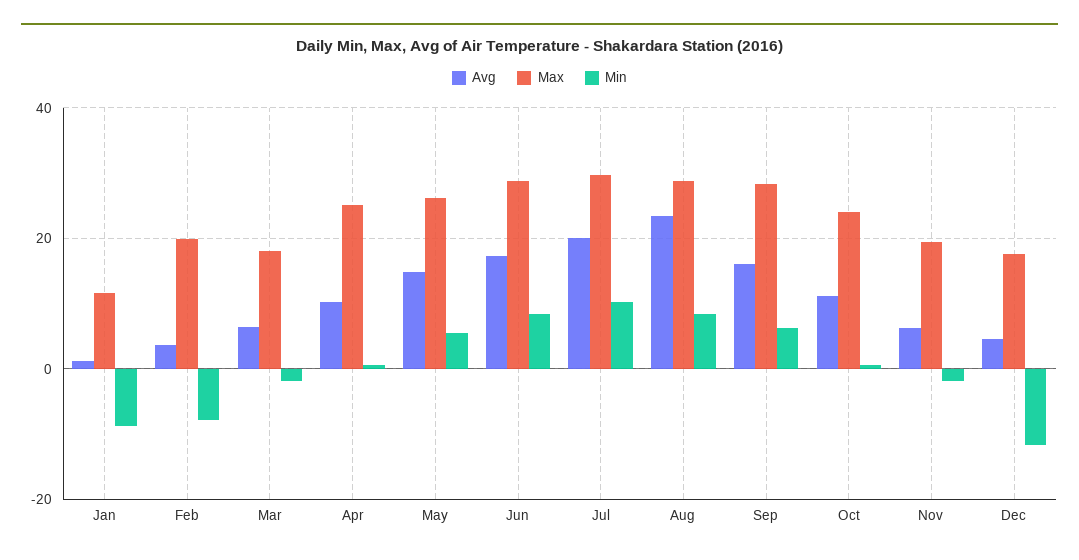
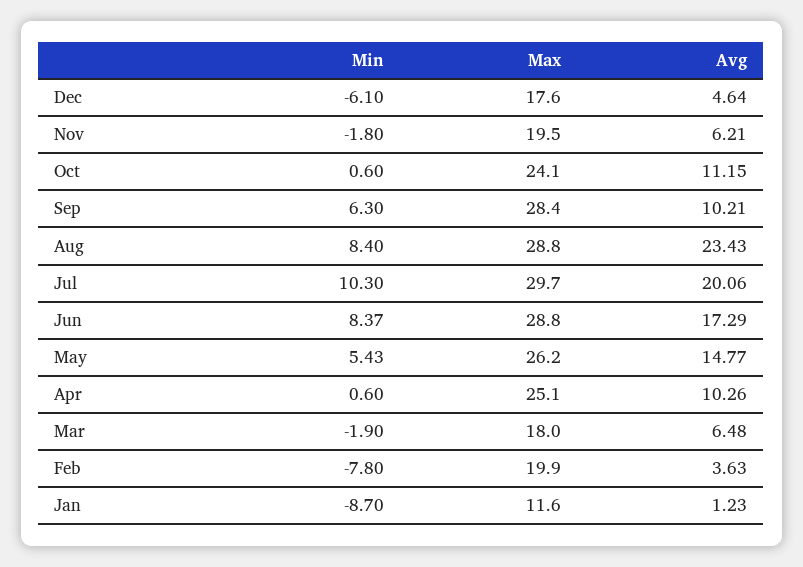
  {
    "Avg": {
      "Jan": 1.23,
      "Feb": 3.63,
      "Mar": 6.48,
      "Apr": 10.26,
      "May": 14.77,
      "Jun": 17.29,
      "Jul": 20.06,
      "Aug": 23.43,
-     "Sep": 16,
+     "Sep": 10.21,
      "Oct": 11.15,
      "Nov": 6.21,
      "Dec": 4.64
    },
    "Max": {
      "Jan": 11.6,
      "Feb": 19.9,
      "Mar": 18,
      "Apr": 25.1,
      "May": 26.2,
      "Jun": 28.8,
      "Jul": 29.7,
      "Aug": 28.8,
      "Sep": 28.4,
      "Oct": 24.1,
      "Nov": 19.5,
      "Dec": 17.6
    },
    "Min": {
      "Jan": -8.7,
      "Feb": -7.8,
      "Mar": -1.9,
      "Apr": 0.6,
      "May": 5.43,
      "Jun": 8.37,
      "Jul": 10.3,
      "Aug": 8.4,
      "Sep": 6.3,
      "Oct": 0.6,
      "Nov": -1.8,
-     "Dec": -12
+     "Dec": -6.1
    }
  }

